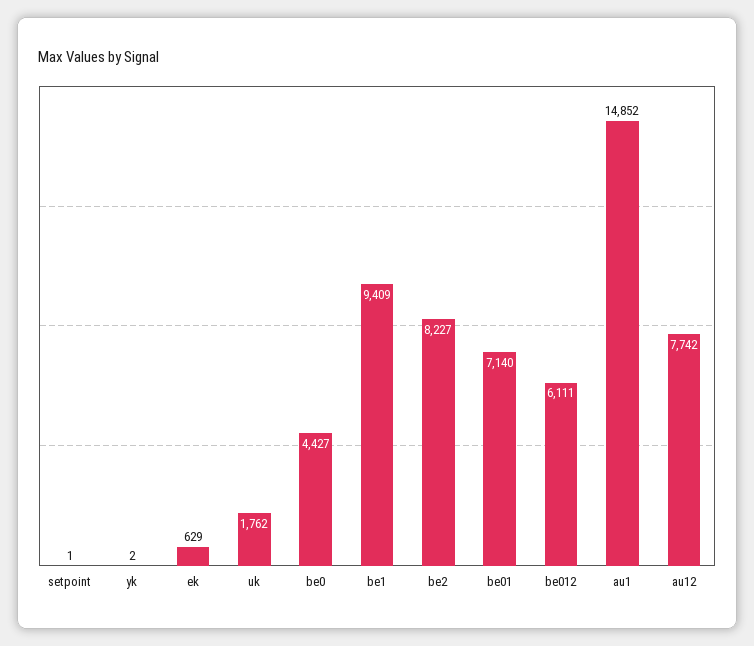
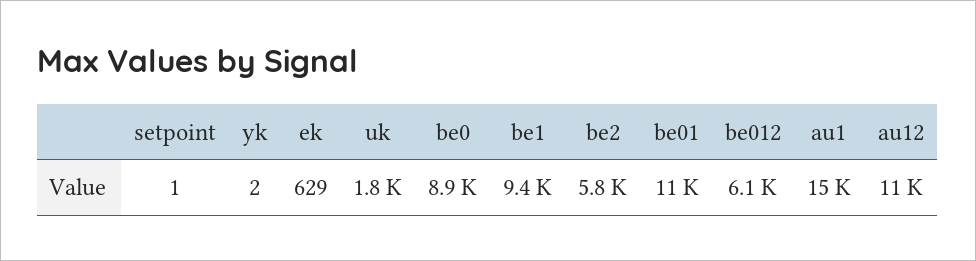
  {
    "setpoint": 1,
    "yk": 2,
    "ek": 629,
    "uk": 1762,
-   "be0": 4427,
+   "be0": 8900,
    "be1": 9409,
-   "be2": 8227,
+   "be2": 5800,
-   "be01": 7140,
+   "be01": 11000,
    "be012": 6111,
    "au1": 14852,
-   "au12": 7742
+   "au12": 11000
  }

